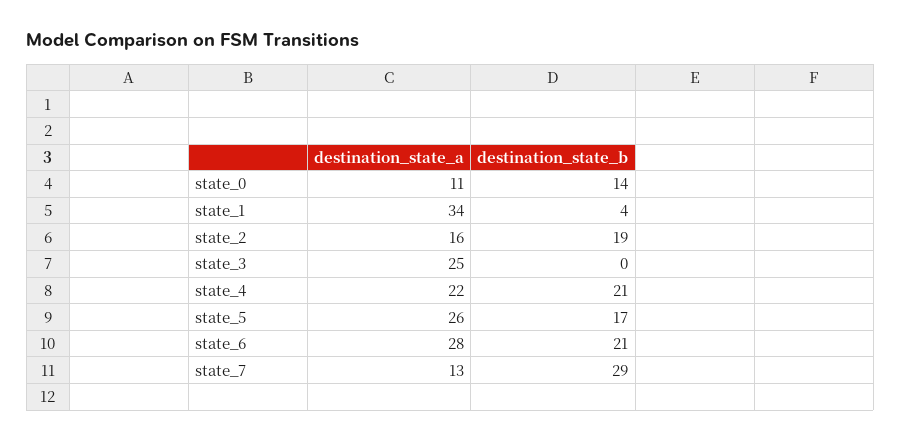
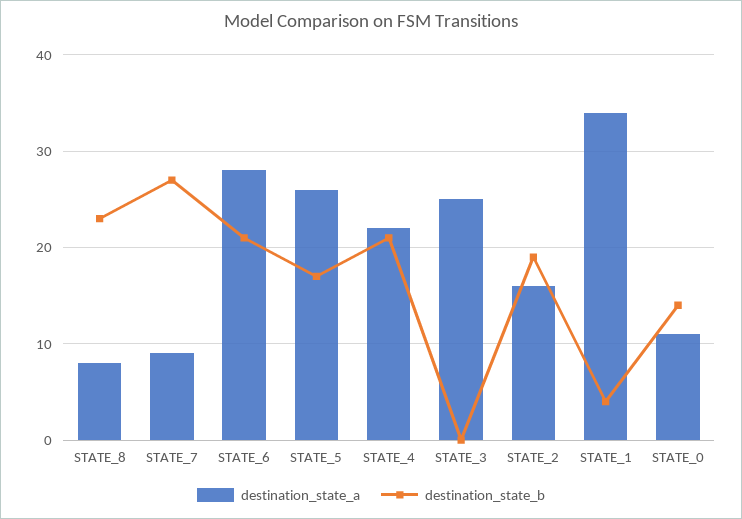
  {
    "destination_state_a": {
      "state_0": 11,
      "state_1": 34,
      "state_2": 16,
      "state_3": 25,
      "state_4": 22,
      "state_5": 26,
      "state_6": 28,
-     "state_7": 13
+     "state_7": 9,
+     "STATE_8": 8
    },
    "destination_state_b": {
      "state_0": 14,
      "state_1": 4,
      "state_2": 19,
      "state_3": 0,
      "state_4": 21,
      "state_5": 17,
      "state_6": 21,
-     "state_7": 29
+     "state_7": 27,
+     "STATE_8": 23
    }
  }

